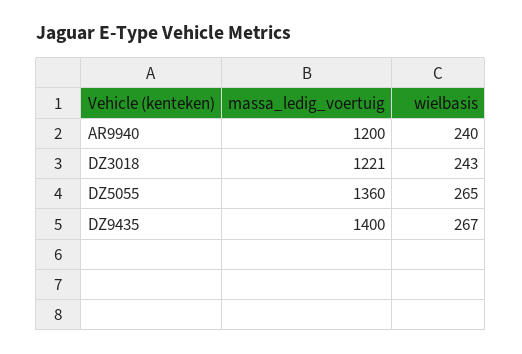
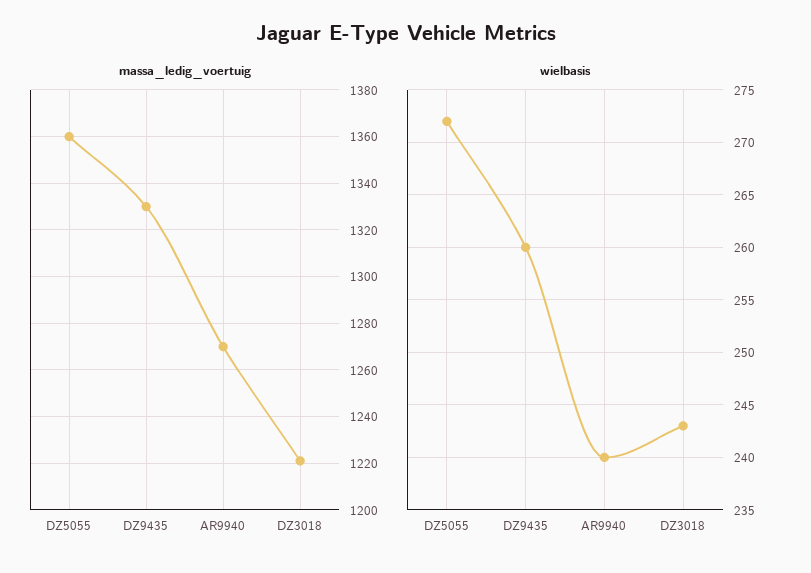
  {
    "massa_ledig_voertuig": {
-     "AR9940": 1200,
+     "AR9940": 1270,
      "DZ3018": 1221,
      "DZ5055": 1360,
-     "DZ9435": 1400
+     "DZ9435": 1330
    },
    "wielbasis": {
      "AR9940": 240,
      "DZ3018": 243,
-     "DZ5055": 265,
+     "DZ5055": 272,
-     "DZ9435": 267
+     "DZ9435": 260
    }
  }

